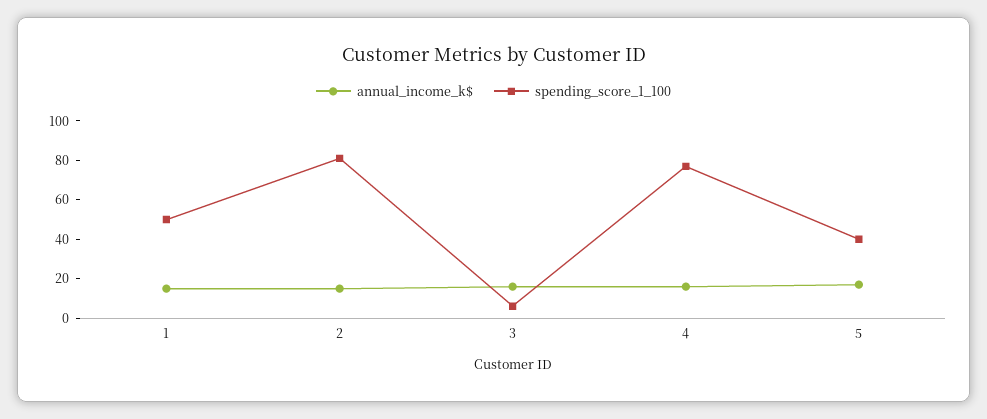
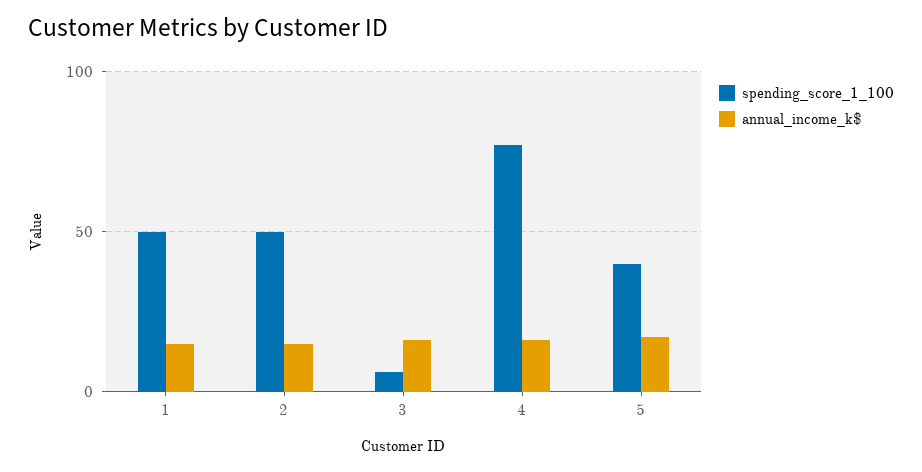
  {
    "annual_income_k$": {
      "1": 15,
      "2": 15,
      "3": 15,
      "4": 15,
      "5": 15
    },
    "spending_score_1_100": {
      "1": 50,
-     "2": 80,
+     "2": 50,
      "3": 5,
      "4": 75,
      "5": 40
    }
  }

